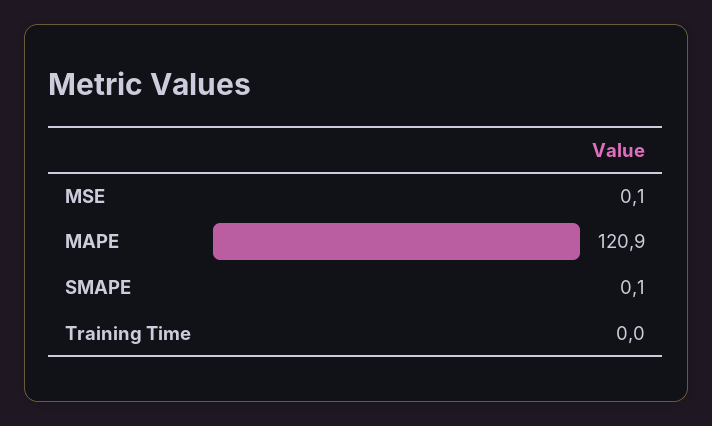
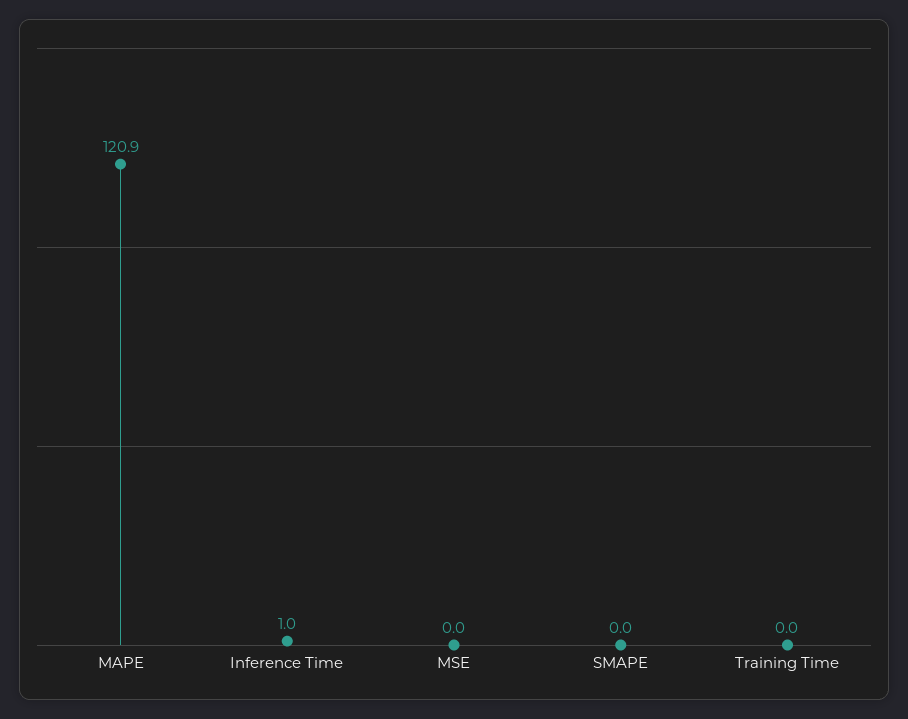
  {
-   "MSE": 0.1,
+   "MSE": 0,
    "MAPE": 120.9,
-   "SMAPE": 0.1,
+   "SMAPE": 0,
-   "Training Time": 0
+   "Training Time": 0,
+   "Inference Time": 1
  }

